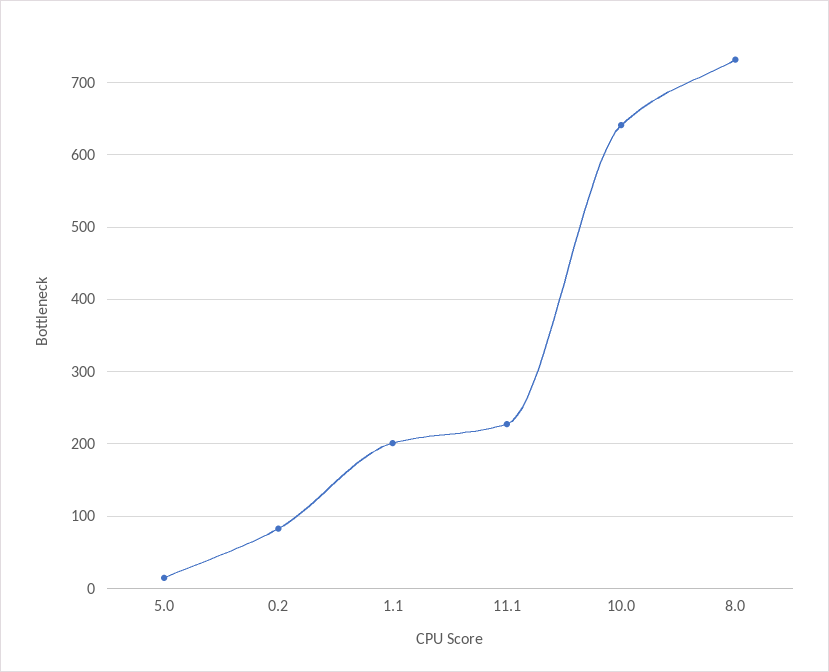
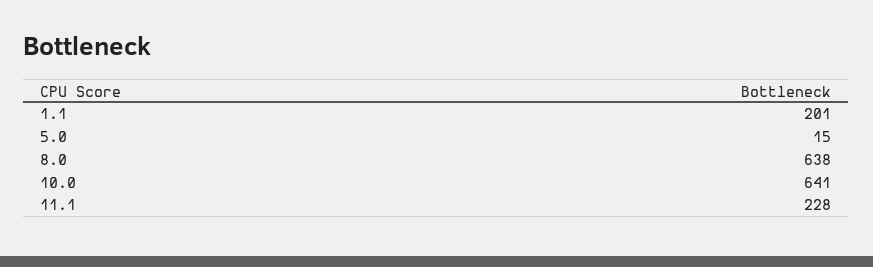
  {
    "5.0": 15,
-   "0.2": 80,
    "1.1": 201,
    "11.1": 228,
    "10.0": 641,
-   "8.0": 730
+   "8.0": 638
  }

